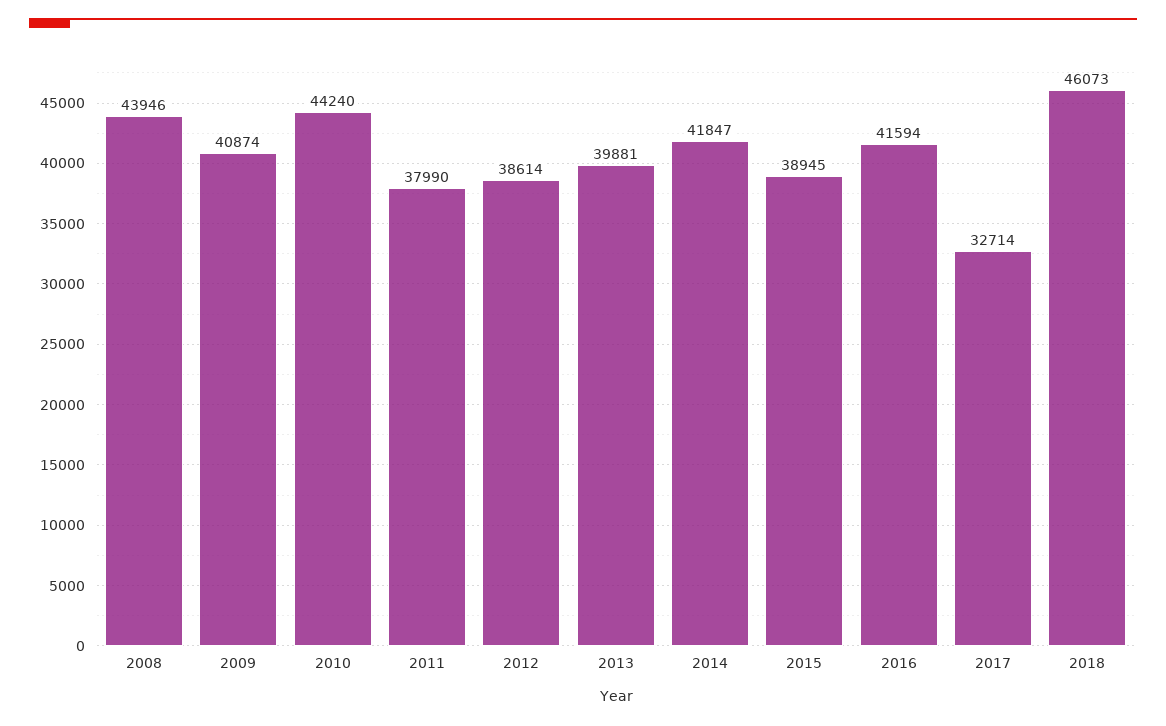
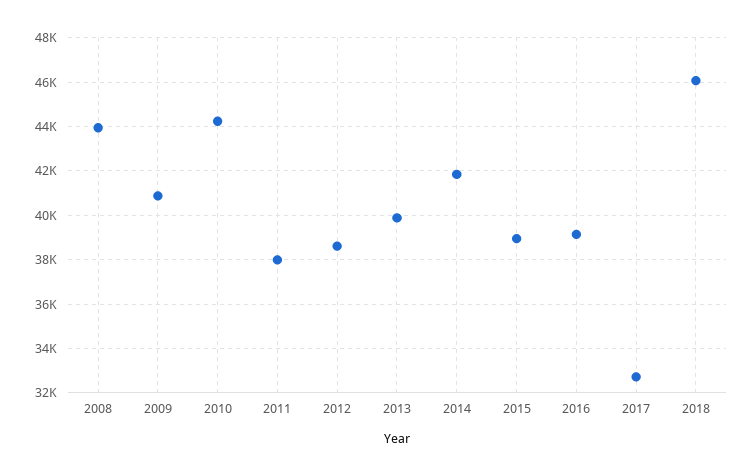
  {
    "2008": 43946,
    "2009": 40874,
    "2010": 44240,
    "2011": 37990,
    "2012": 38614,
    "2013": 39881,
    "2014": 41847,
    "2015": 38945,
-   "2016": 41594,
+   "2016": 39000,
    "2017": 32714,
    "2018": 46073
  }

